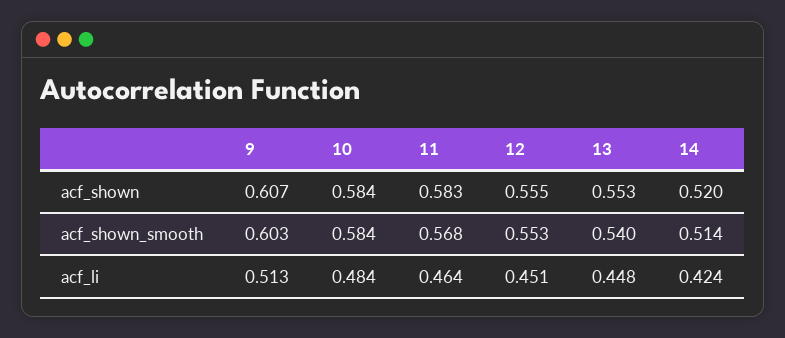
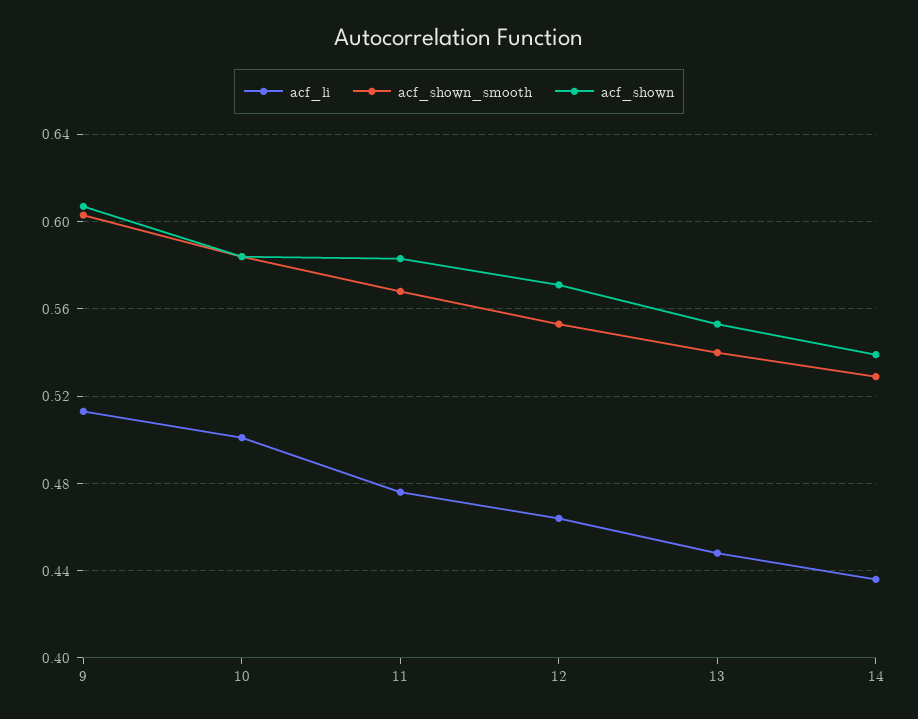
  {
    "acf_shown": {
      "9": 0.607,
      "10": 0.584,
      "11": 0.583,
-     "12": 0.555,
+     "12": 0.57,
      "13": 0.553,
-     "14": 0.52
+     "14": 0.54
    },
    "acf_shown_smooth": {
      "9": 0.603,
      "10": 0.584,
      "11": 0.568,
      "12": 0.553,
      "13": 0.54,
-     "14": 0.514
+     "14": 0.53
    },
    "acf_li": {
      "9": 0.513,
-     "10": 0.484,
+     "10": 0.5,
-     "11": 0.464,
+     "11": 0.475,
-     "12": 0.451,
+     "12": 0.465,
      "13": 0.448,
-     "14": 0.424
+     "14": 0.435
    }
  }

